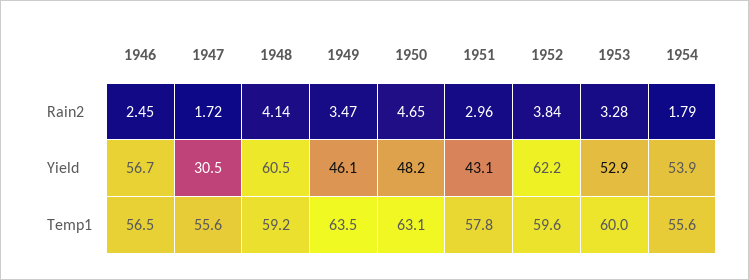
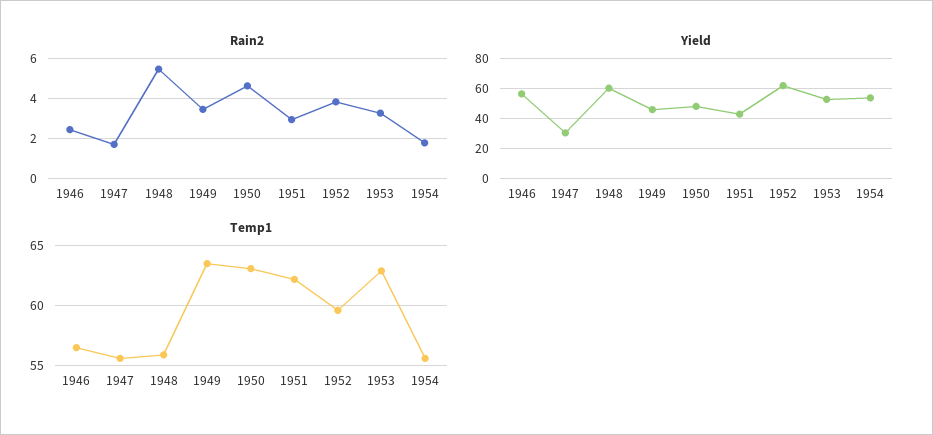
  {
    "Rain2": {
      "1946": 2.45,
      "1947": 1.72,
-     "1948": 4.14,
+     "1948": 5.5,
      "1949": 3.47,
      "1950": 4.65,
      "1951": 2.96,
      "1952": 3.84,
      "1953": 3.28,
      "1954": 1.79
    },
    "Yield": {
      "1946": 56.7,
      "1947": 30.5,
      "1948": 60.5,
      "1949": 46.1,
      "1950": 48.2,
      "1951": 43.1,
      "1952": 62.2,
      "1953": 52.9,
      "1954": 53.9
    },
    "Temp1": {
      "1946": 56.5,
      "1947": 55.6,
-     "1948": 59.2,
+     "1948": 56,
      "1949": 63.5,
      "1950": 63.1,
-     "1951": 57.8,
+     "1951": 62,
      "1952": 59.6,
-     "1953": 60,
+     "1953": 63,
      "1954": 55.6
    }
  }

